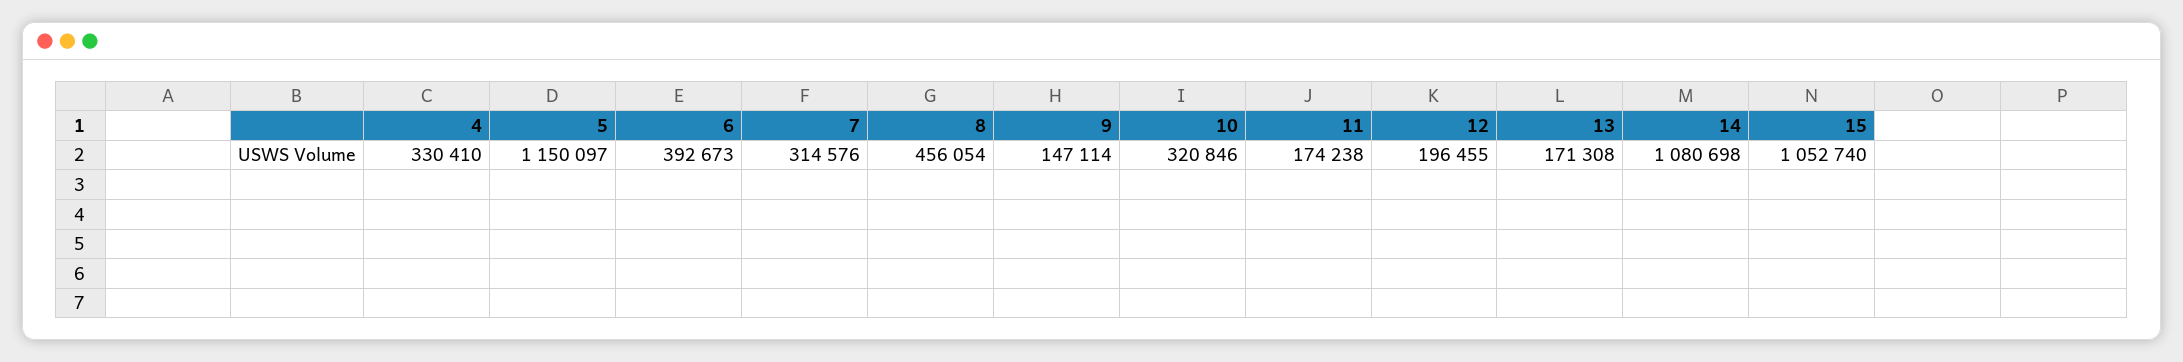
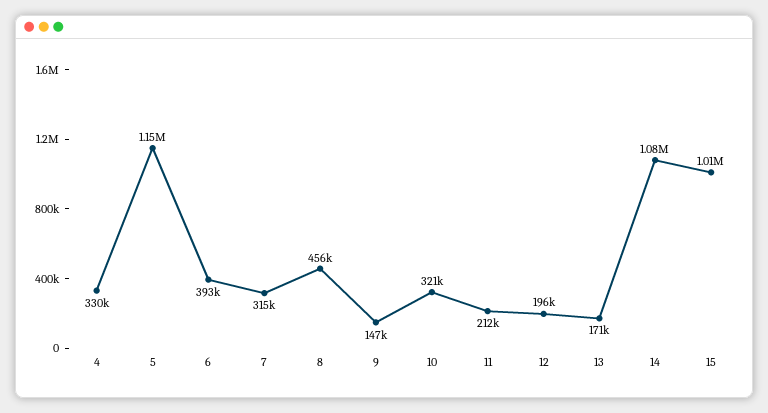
  {
    "4": 330410,
    "5": 1150097,
    "6": 392673,
    "7": 314576,
    "8": 456054,
    "9": 147114,
    "10": 320846,
-   "11": 174238,
+   "11": 212000,
    "12": 196455,
    "13": 171308,
    "14": 1080698,
-   "15": 1052740
+   "15": 1010000
  }

